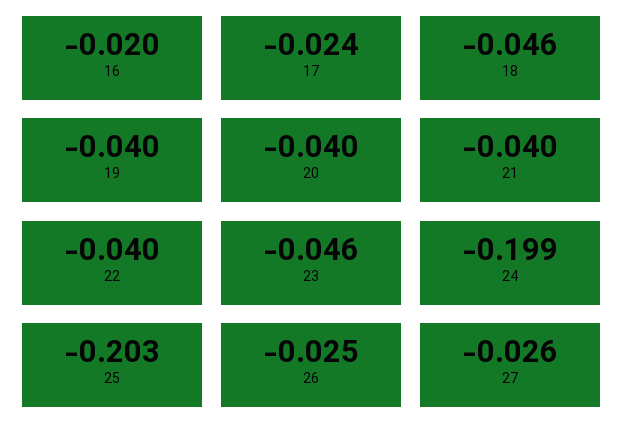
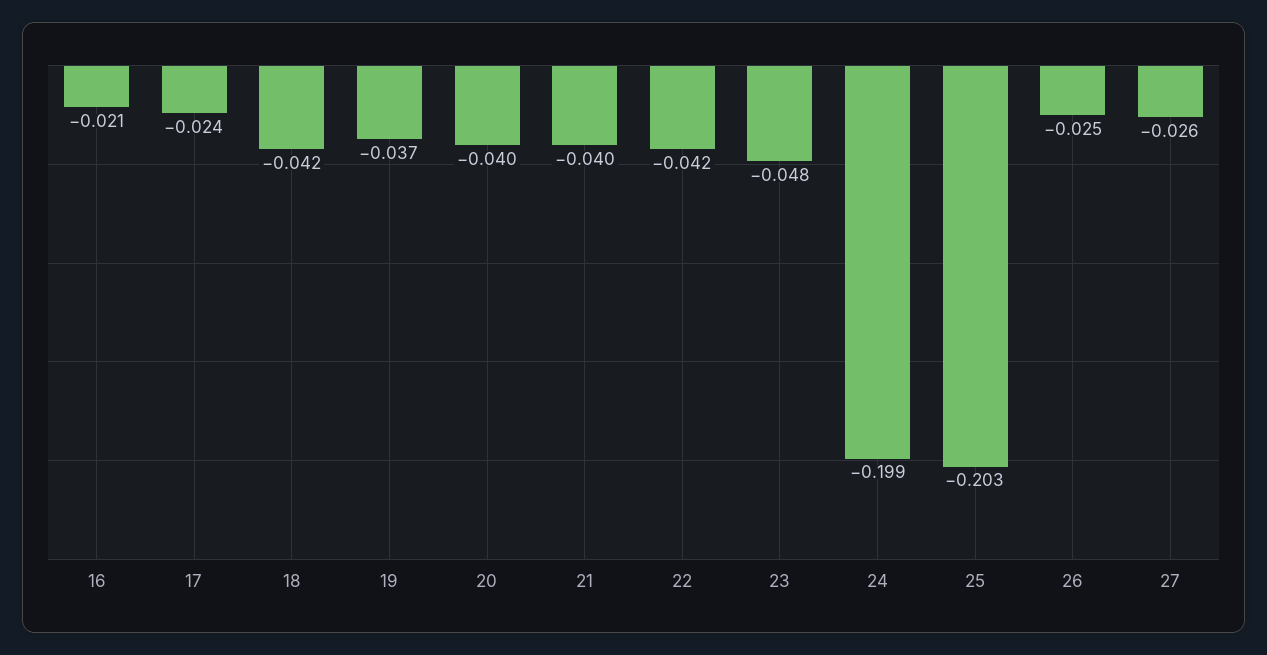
  {
-   "16": -0.02,
+   "16": -0.021,
    "17": -0.024,
-   "18": -0.046,
+   "18": -0.042,
-   "19": -0.04,
+   "19": -0.037,
    "20": -0.04,
    "21": -0.04,
-   "22": -0.04,
+   "22": -0.042,
-   "23": -0.046,
+   "23": -0.048,
    "24": -0.199,
    "25": -0.203,
    "26": -0.025,
    "27": -0.026
  }

